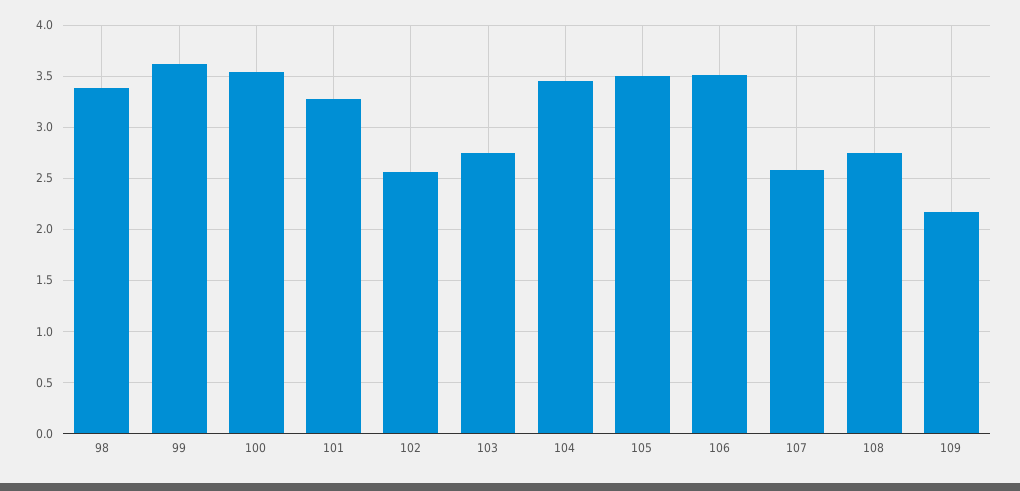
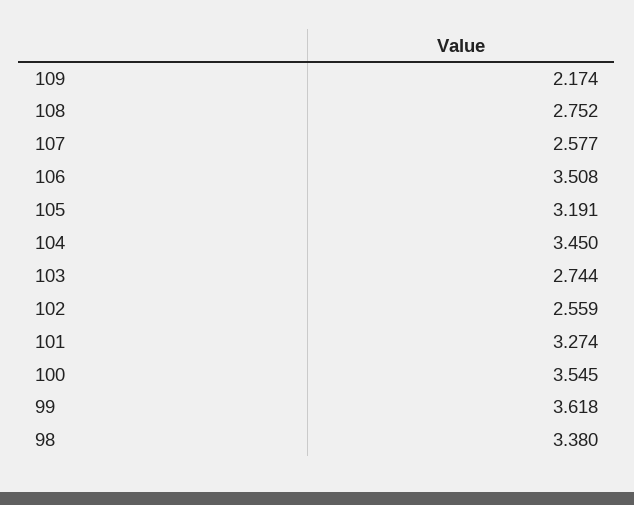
  {
    "98": 3.38,
    "99": 3.618,
    "100": 3.545,
    "101": 3.274,
    "102": 2.559,
    "103": 2.744,
    "104": 3.45,
-   "105": 3.5,
+   "105": 3.191,
    "106": 3.508,
    "107": 2.577,
    "108": 2.752,
    "109": 2.174
  }

